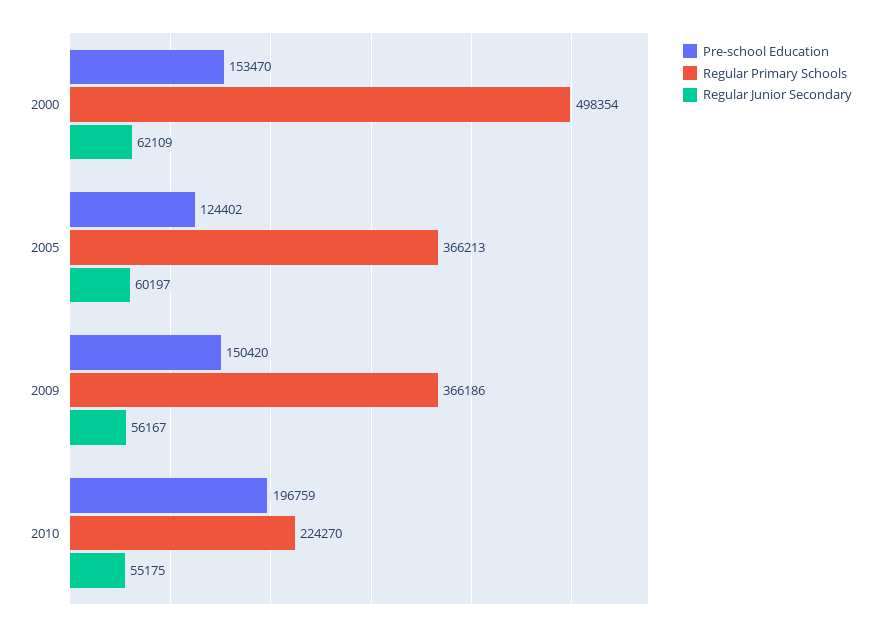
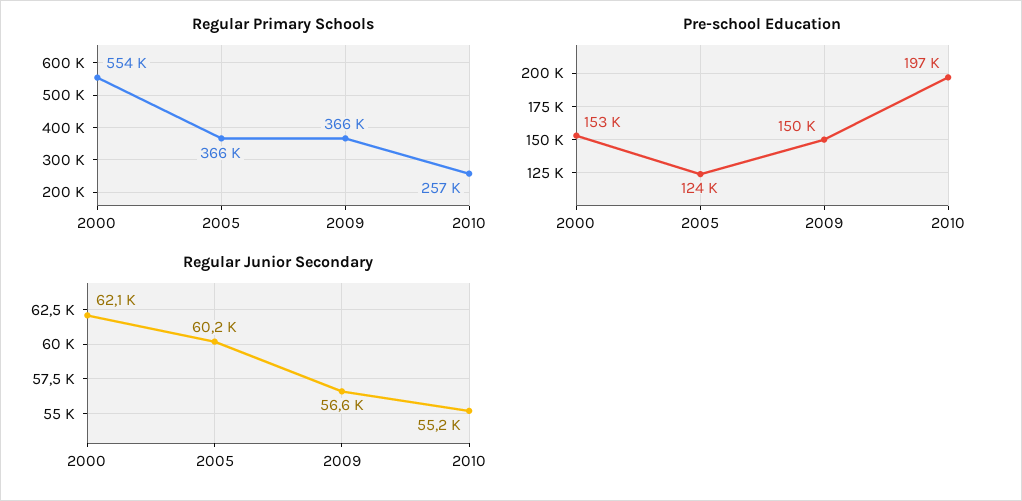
  {
    "Pre-school Education": {
      "2000": 153470,
      "2005": 124402,
      "2009": 150420,
      "2010": 196759
    },
    "Regular Primary Schools": {
-     "2000": 498354,
+     "2000": 554000,
      "2005": 366213,
      "2009": 366186,
-     "2010": 224270
+     "2010": 257000
    },
    "Regular Junior Secondary": {
      "2000": 62109,
      "2005": 60197,
-     "2009": 56167,
+     "2009": 56600,
      "2010": 55175
    }
  }

